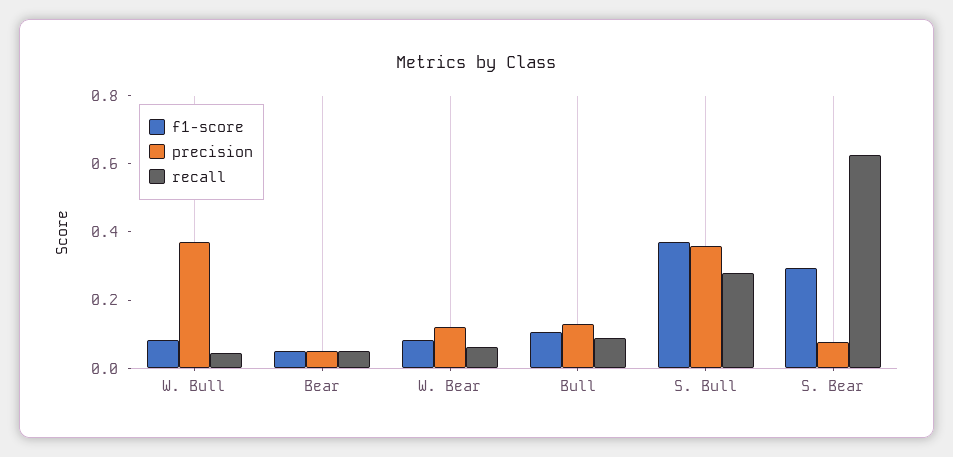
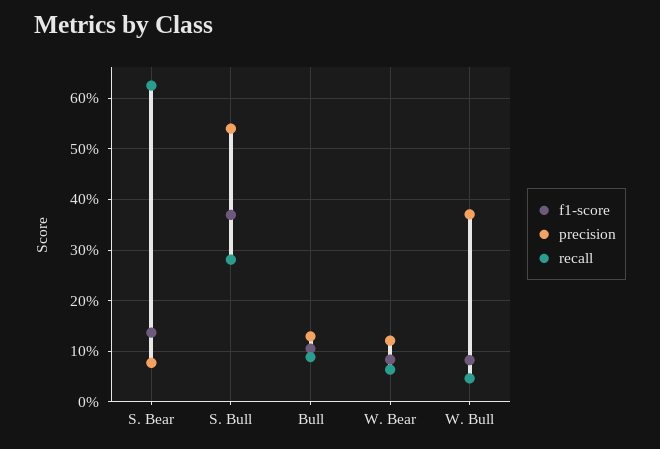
  {
    "f1-score": {
      "W. Bull": 0.08,
-     "Bear": 0.05,
      "W. Bear": 0.08,
      "Bull": 0.1,
      "S. Bull": 0.36,
-     "S. Bear": 0.3
+     "S. Bear": 0.14
    },
    "precision": {
      "W. Bull": 0.38,
-     "Bear": 0.05,
      "W. Bear": 0.12,
      "Bull": 0.12,
-     "S. Bull": 0.35,
+     "S. Bull": 0.54,
      "S. Bear": 0.08
    },
    "recall": {
      "W. Bull": 0.04,
-     "Bear": 0.05,
      "W. Bear": 0.06,
      "Bull": 0.08,
      "S. Bull": 0.28,
      "S. Bear": 0.62
    }
  }

